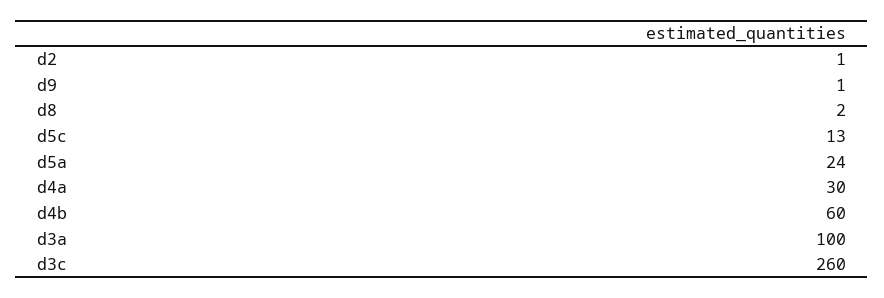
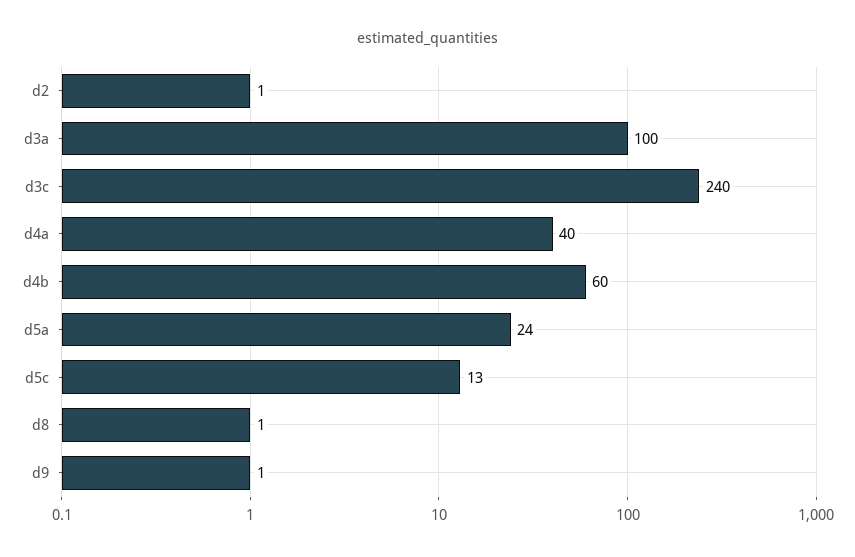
  {
    "d2": 1,
    "d9": 1,
-   "d8": 2,
+   "d8": 1,
    "d5c": 13,
    "d5a": 24,
-   "d4a": 30,
+   "d4a": 40,
    "d4b": 60,
    "d3a": 100,
-   "d3c": 260
+   "d3c": 240
  }

